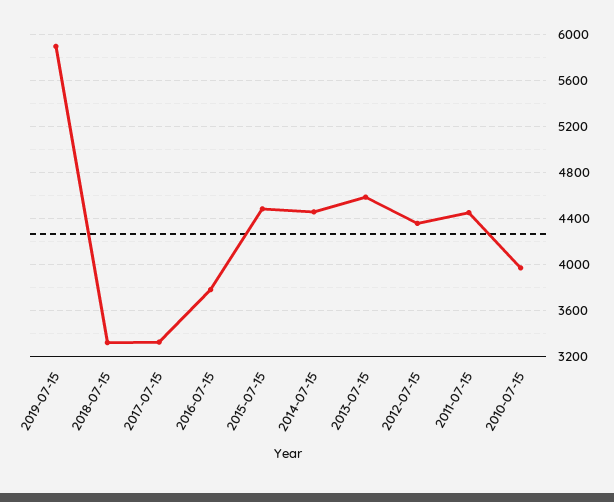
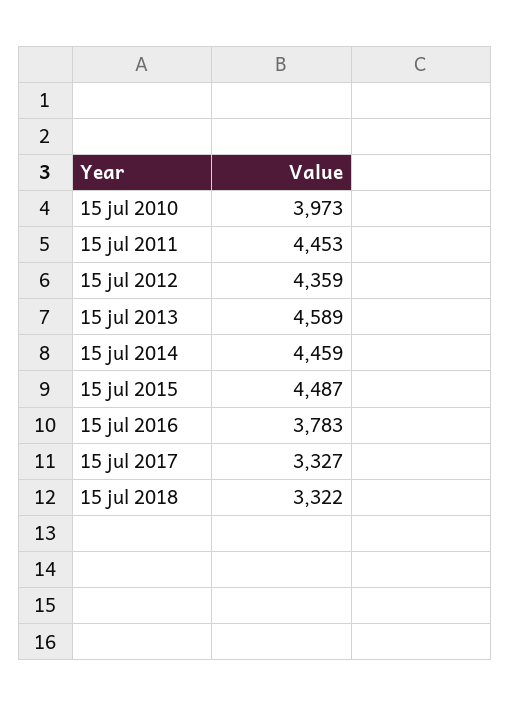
  {
-   "2019-07-15": 5900,
    "2018-07-15": 3322,
    "2017-07-15": 3327,
    "2016-07-15": 3783,
    "2015-07-15": 4487,
    "2014-07-15": 4459,
    "2013-07-15": 4589,
    "2012-07-15": 4359,
    "2011-07-15": 4453,
    "2010-07-15": 3973
  }

